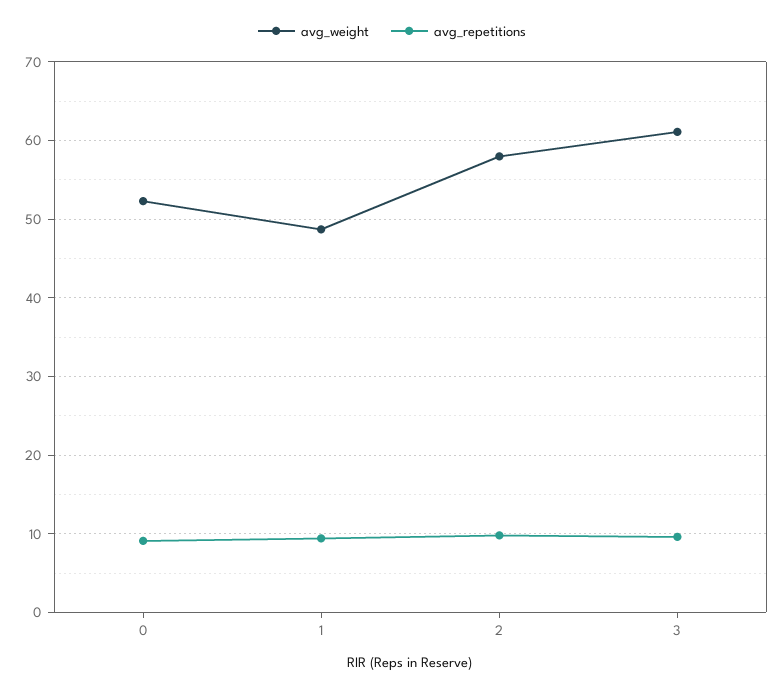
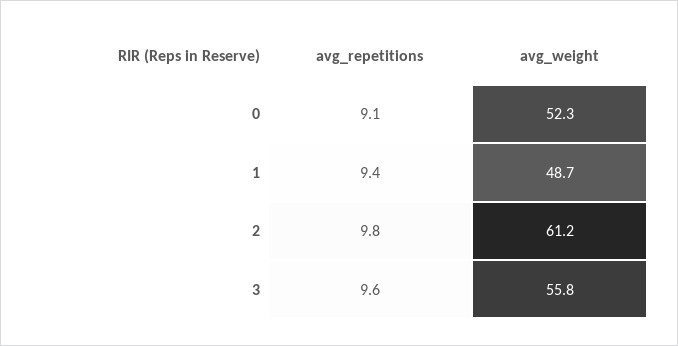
  {
    "avg_weight": {
      "0": 52.3,
      "1": 48.7,
-     "2": 58,
+     "2": 61.2,
-     "3": 61
+     "3": 55.8
    },
    "avg_repetitions": {
      "0": 9.1,
      "1": 9.4,
      "2": 9.8,
      "3": 9.6
    }
  }

